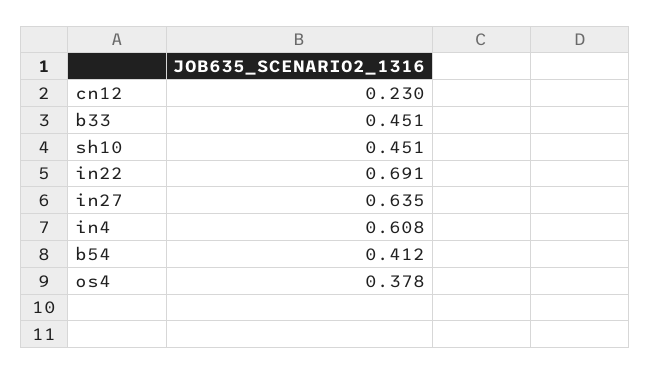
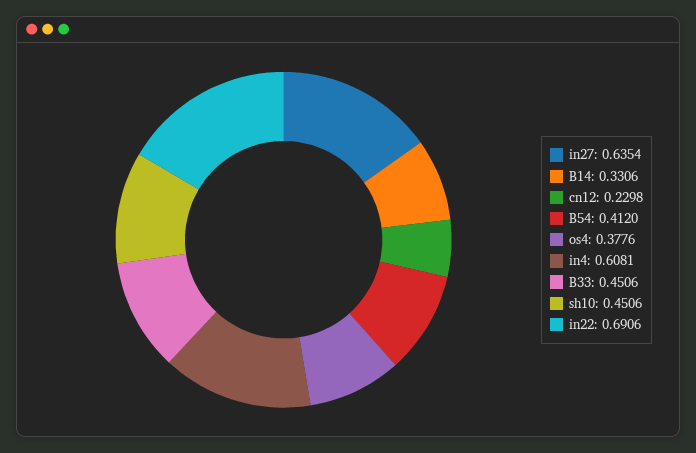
  {
    "cn12": 0.2298,
    "b33": 0.4506,
    "sh10": 0.4506,
    "in22": 0.6906,
    "in27": 0.6354,
    "in4": 0.6081,
    "b54": 0.412,
-   "os4": 0.3776
+   "os4": 0.3776,
+   "B14": 0.3306
  }

